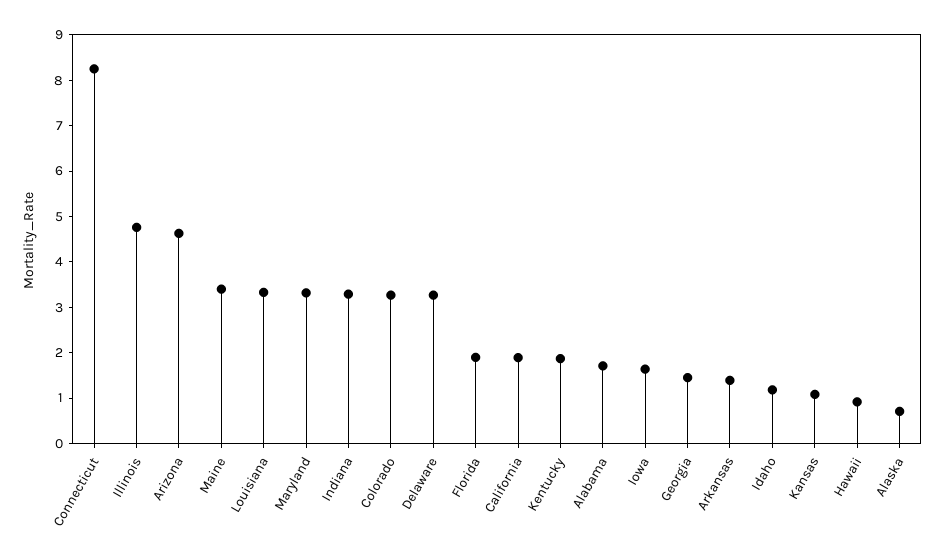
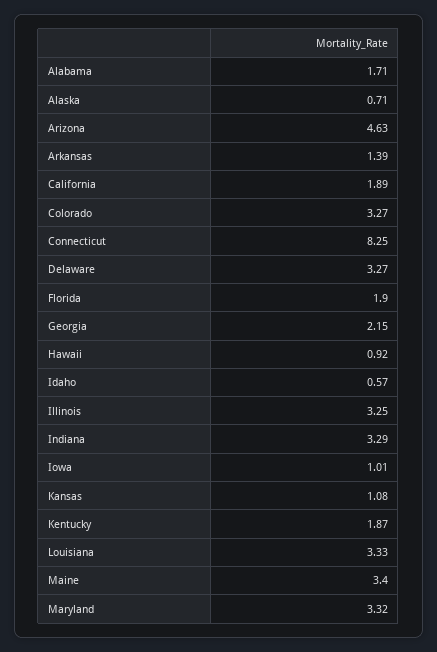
  {
    "Connecticut": 8.25,
-   "Illinois": 4.8,
+   "Illinois": 3.25,
    "Arizona": 4.63,
    "Maine": 3.4,
    "Louisiana": 3.33,
    "Maryland": 3.32,
    "Indiana": 3.29,
    "Colorado": 3.27,
    "Delaware": 3.27,
    "Florida": 1.9,
    "California": 1.89,
    "Kentucky": 1.87,
    "Alabama": 1.71,
-   "Iowa": 1.6,
+   "Iowa": 1.01,
-   "Georgia": 1.4,
+   "Georgia": 2.15,
    "Arkansas": 1.39,
-   "Idaho": 1.2,
+   "Idaho": 0.57,
    "Kansas": 1.08,
    "Hawaii": 0.92,
    "Alaska": 0.71
  }

